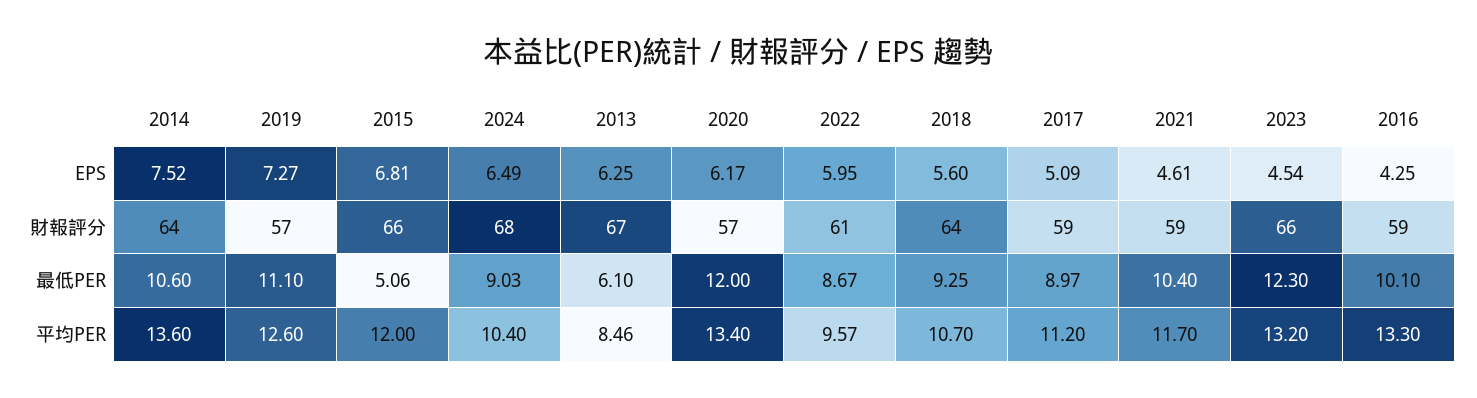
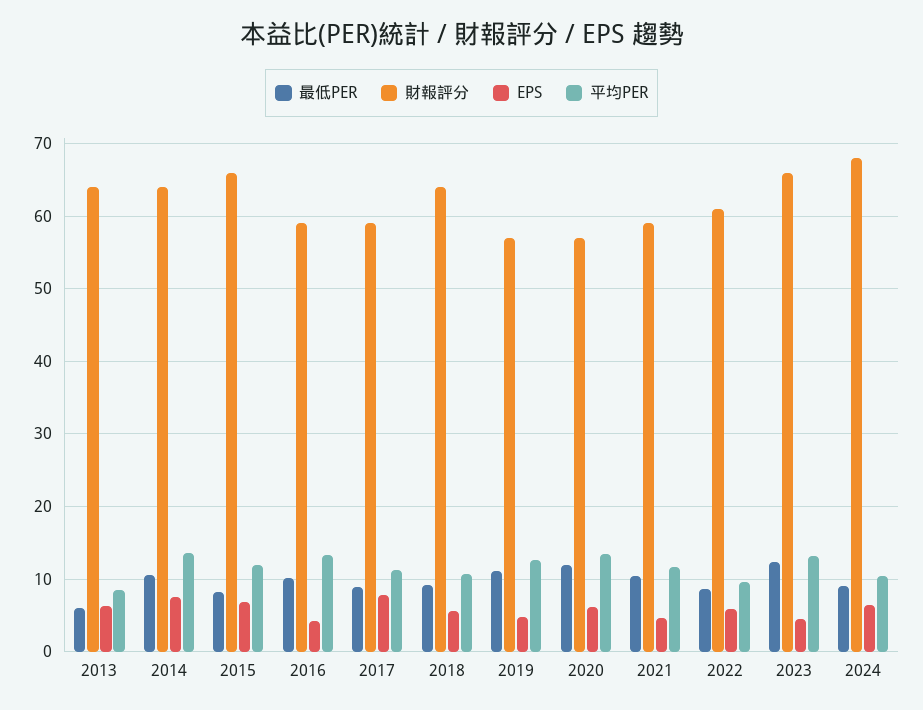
  {
    "EPS": {
      "2014": 7.52,
-     "2019": 7.27,
+     "2019": 5,
      "2015": 6.81,
      "2024": 6.49,
      "2013": 6.25,
      "2020": 6.17,
      "2022": 5.95,
      "2018": 5.6,
-     "2017": 5.09,
+     "2017": 8,
      "2021": 4.61,
      "2023": 4.54,
      "2016": 4.25
    },
    "財報評分": {
      "2014": 64,
      "2019": 57,
      "2015": 66,
      "2024": 68,
-     "2013": 67,
+     "2013": 64,
      "2020": 57,
      "2022": 61,
      "2018": 64,
      "2017": 59,
      "2021": 59,
      "2023": 66,
      "2016": 59
    },
    "最低PER": {
      "2014": 10.6,
      "2019": 11.1,
-     "2015": 5.06,
+     "2015": 8,
      "2024": 9.03,
      "2013": 6.1,
      "2020": 12,
      "2022": 8.67,
      "2018": 9.25,
      "2017": 8.97,
      "2021": 10.4,
      "2023": 12.3,
      "2016": 10.1
    },
    "平均PER": {
      "2014": 13.6,
      "2019": 12.6,
      "2015": 12,
      "2024": 10.4,
      "2013": 8.46,
      "2020": 13.4,
      "2022": 9.57,
      "2018": 10.7,
      "2017": 11.2,
      "2021": 11.7,
      "2023": 13.2,
      "2016": 13.3
    }
  }

